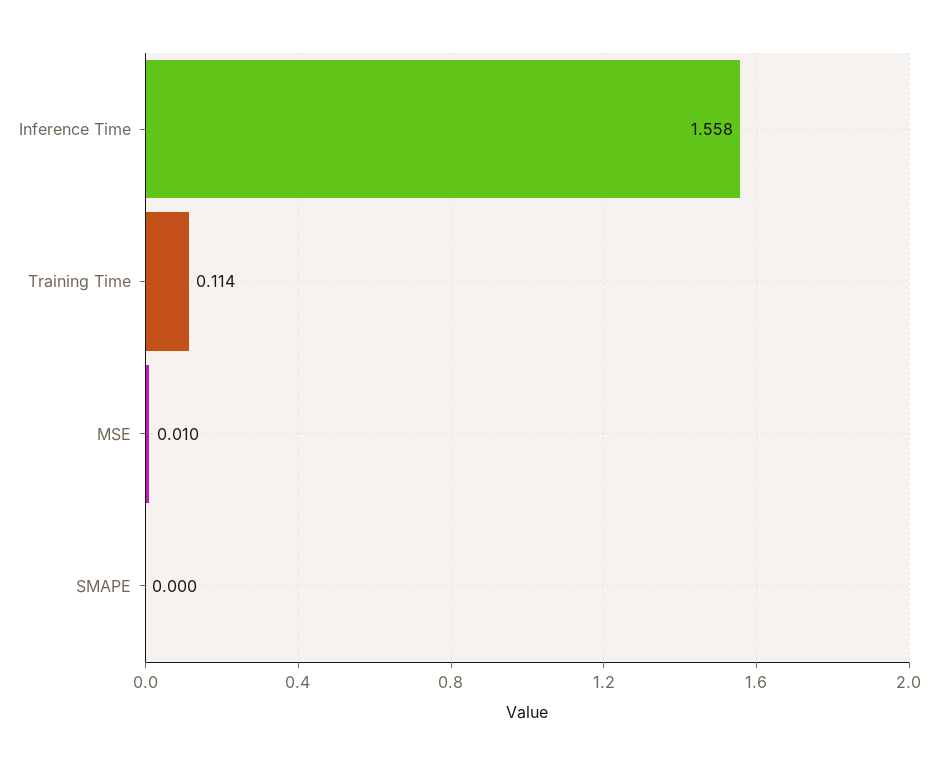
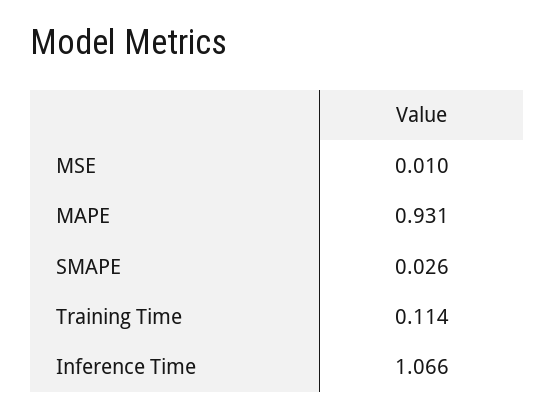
  {
-   "Inference Time": 1.558,
+   "Inference Time": 1.066,
    "Training Time": 0.114,
    "MSE": 0.01,
-   "SMAPE": 0
+   "SMAPE": 0.026,
+   "MAPE": 0.931
  }

